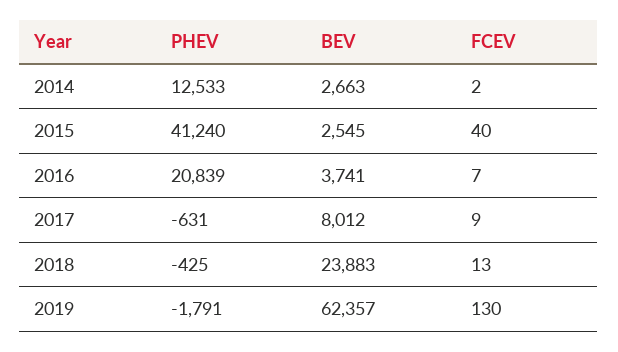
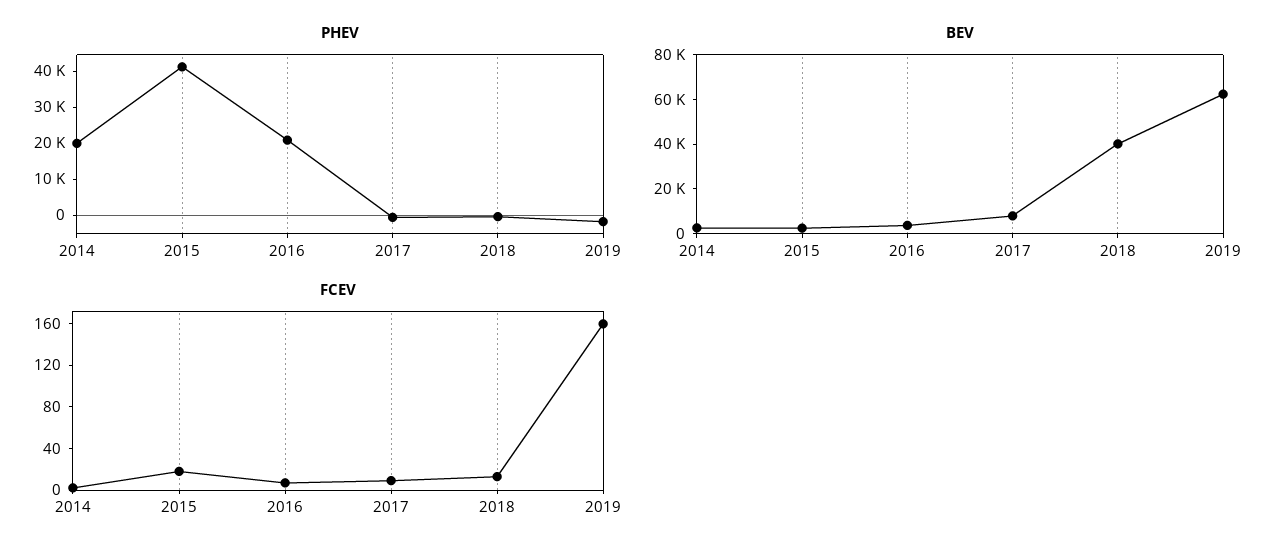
  {
    "PHEV": {
-     "2014": 12533,
+     "2014": 20000,
      "2015": 41240,
      "2016": 20839,
      "2017": -631,
      "2018": -425,
      "2019": -1791
    },
    "BEV": {
      "2014": 2663,
      "2015": 2545,
      "2016": 3741,
      "2017": 8012,
-     "2018": 23883,
+     "2018": 40000,
      "2019": 62357
    },
    "FCEV": {
      "2014": 2,
-     "2015": 40,
+     "2015": 20,
      "2016": 7,
      "2017": 9,
      "2018": 13,
-     "2019": 130
+     "2019": 160
    }
  }

